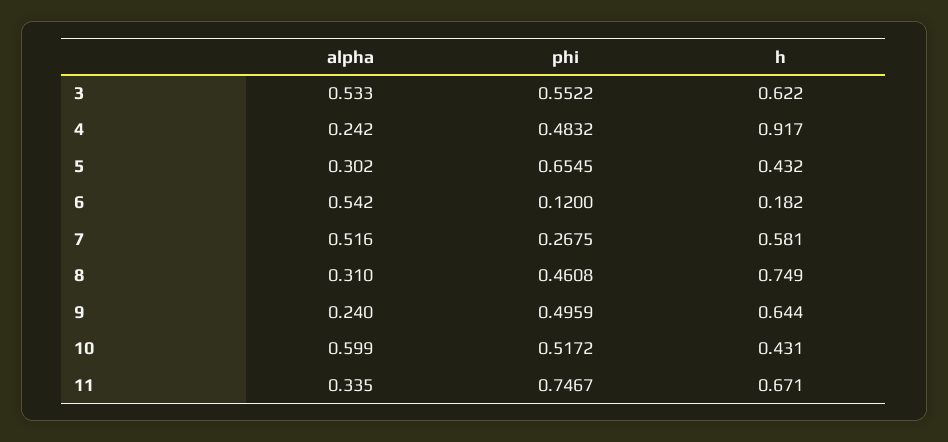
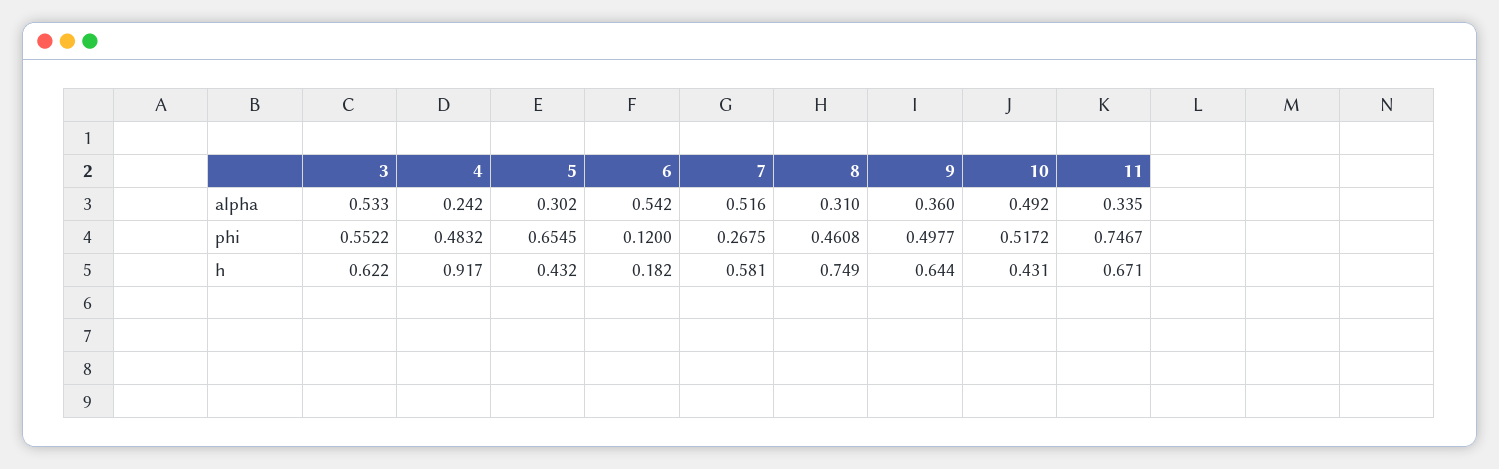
  {
    "alpha": {
      "3": 0.533,
      "4": 0.242,
      "5": 0.302,
      "6": 0.542,
      "7": 0.516,
      "8": 0.31,
-     "9": 0.24,
+     "9": 0.36,
-     "10": 0.599,
+     "10": 0.492,
      "11": 0.335
    },
    "phi": {
      "3": 0.5522,
      "4": 0.4832,
      "5": 0.6545,
      "6": 0.12,
      "7": 0.2675,
      "8": 0.4608,
-     "9": 0.4959,
+     "9": 0.4977,
      "10": 0.5172,
      "11": 0.7467
    },
    "h": {
      "3": 0.622,
      "4": 0.917,
      "5": 0.432,
      "6": 0.182,
      "7": 0.581,
      "8": 0.749,
      "9": 0.644,
      "10": 0.431,
      "11": 0.671
    }
  }

